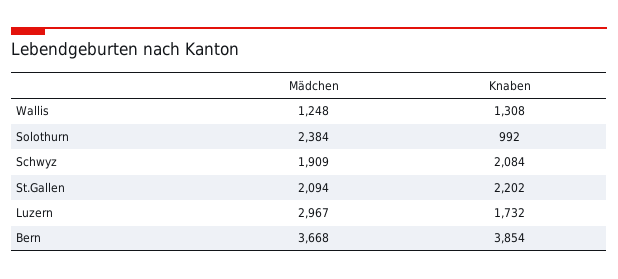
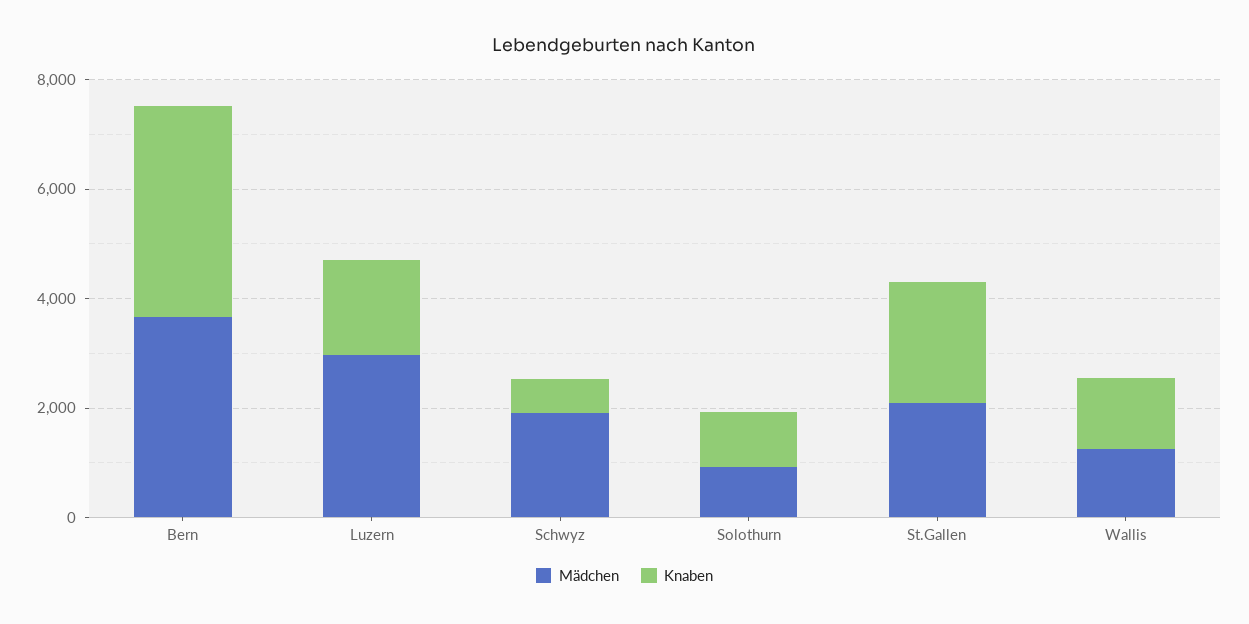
  {
    "Mädchen": {
      "Wallis": 1248,
-     "Solothurn": 2384,
+     "Solothurn": 1000,
      "Schwyz": 1909,
      "St.Gallen": 2094,
      "Luzern": 2967,
      "Bern": 3668
    },
    "Knaben": {
      "Wallis": 1308,
      "Solothurn": 992,
-     "Schwyz": 2084,
+     "Schwyz": 500,
      "St.Gallen": 2202,
      "Luzern": 1732,
      "Bern": 3854
    }
  }

